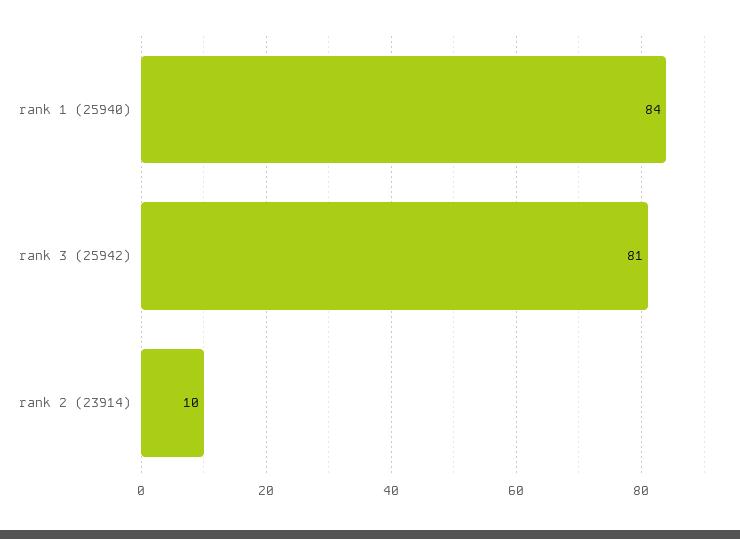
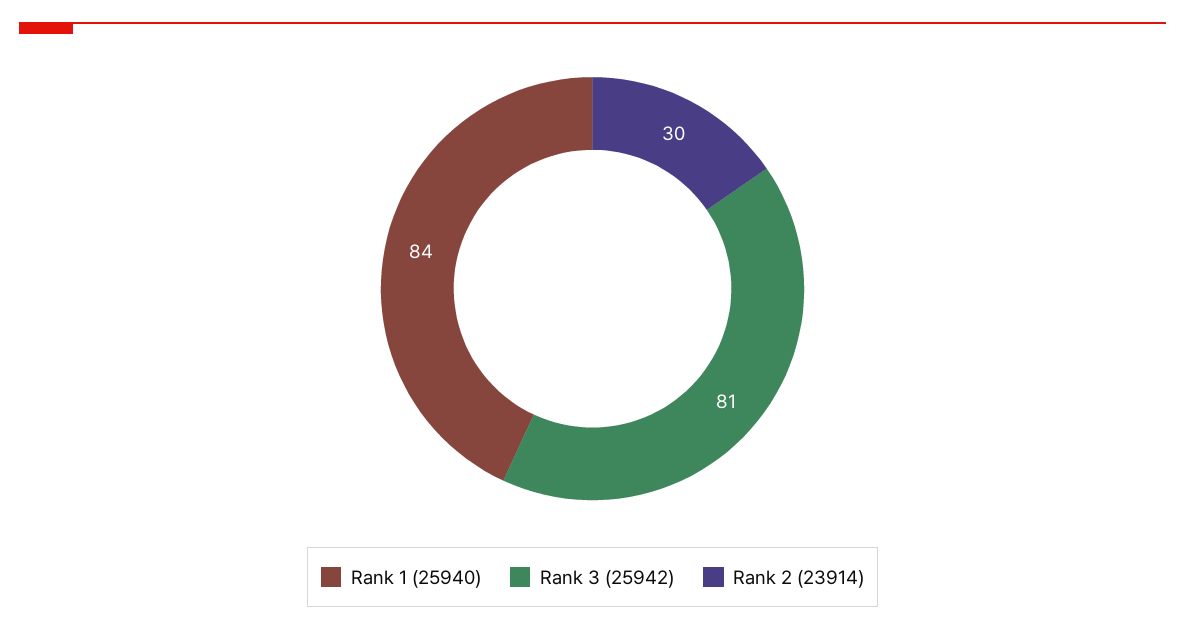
  {
    "rank 1 (25940)": 84,
    "rank 3 (25942)": 81,
-   "rank 2 (23914)": 10
+   "rank 2 (23914)": 30
  }

